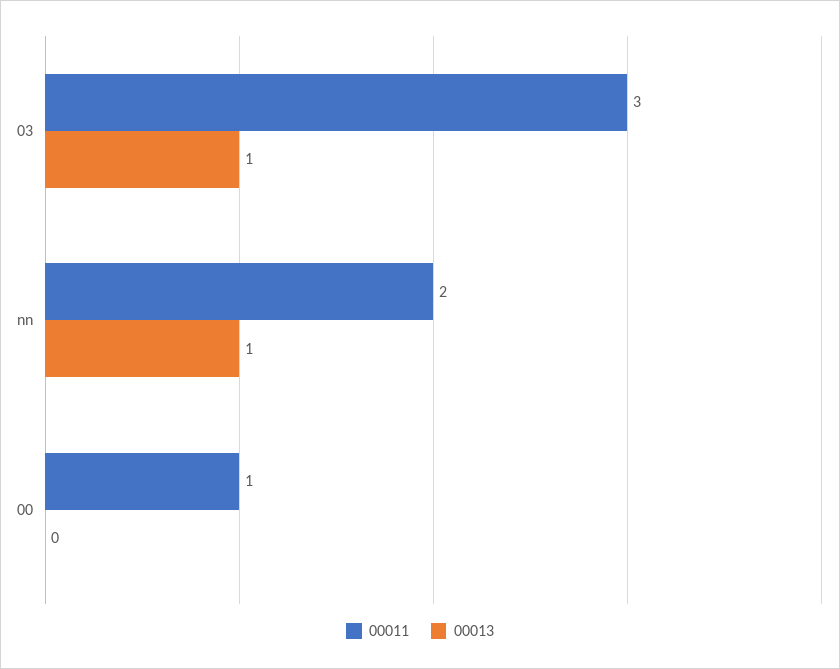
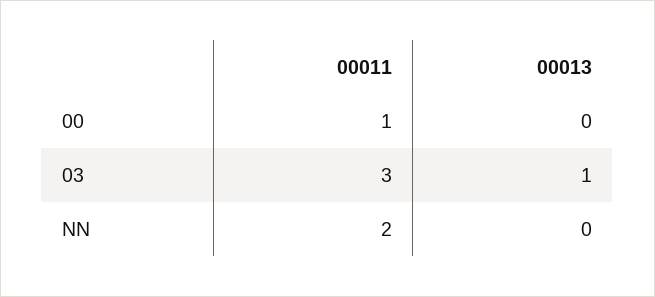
  {
    "00011": {
      "03": 3,
      "nn": 2,
      "00": 1
    },
    "00013": {
      "03": 1,
-     "nn": 1,
+     "nn": 0,
      "00": 0
    }
  }

